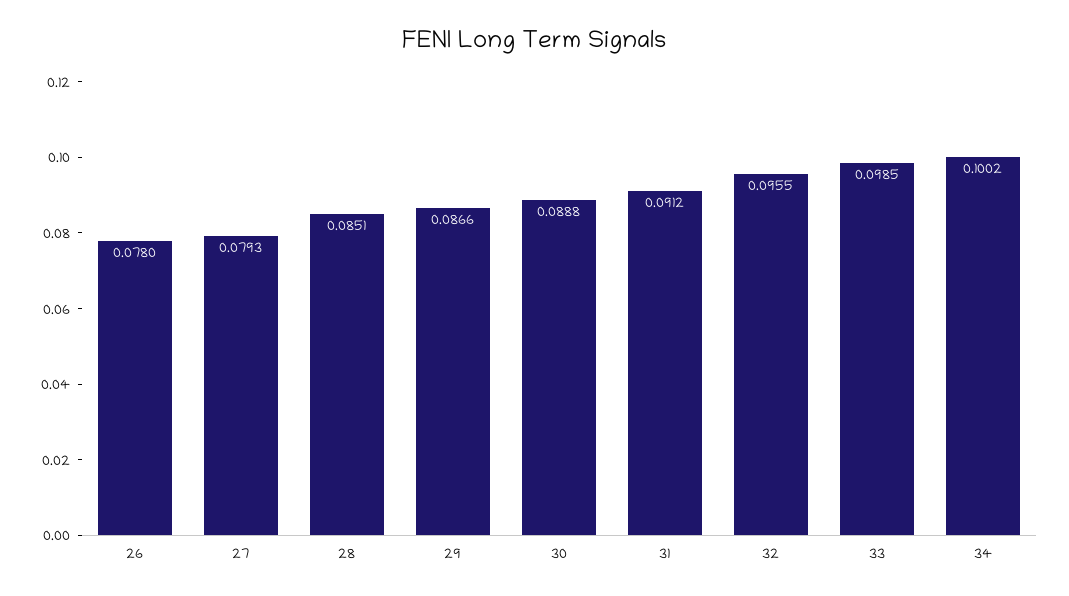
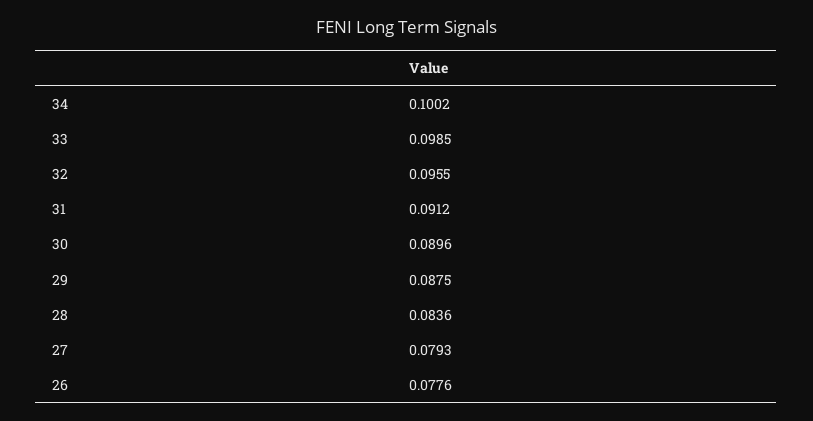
  {
-   "26": 0.078,
+   "26": 0.0776,
    "27": 0.0793,
-   "28": 0.0851,
+   "28": 0.0836,
-   "29": 0.0866,
+   "29": 0.0875,
-   "30": 0.0888,
+   "30": 0.0896,
    "31": 0.0912,
    "32": 0.0955,
    "33": 0.0985,
    "34": 0.1002
  }

